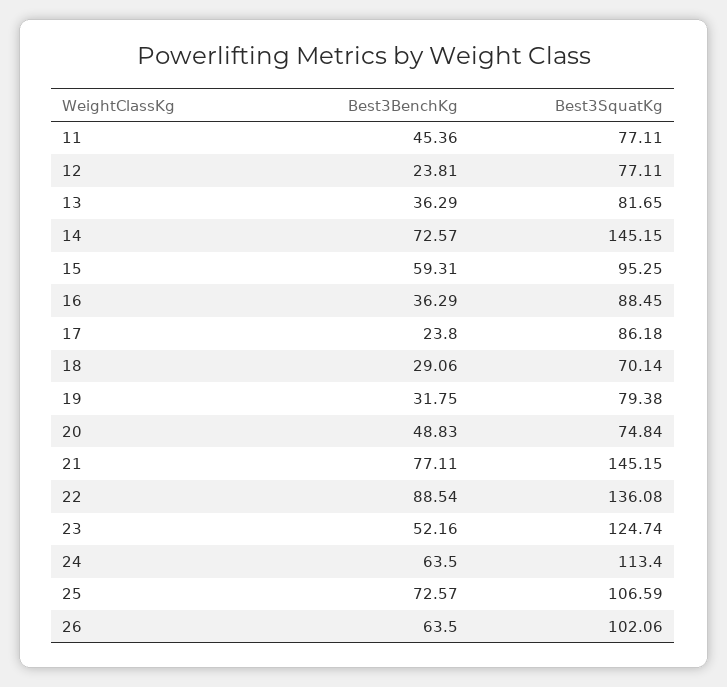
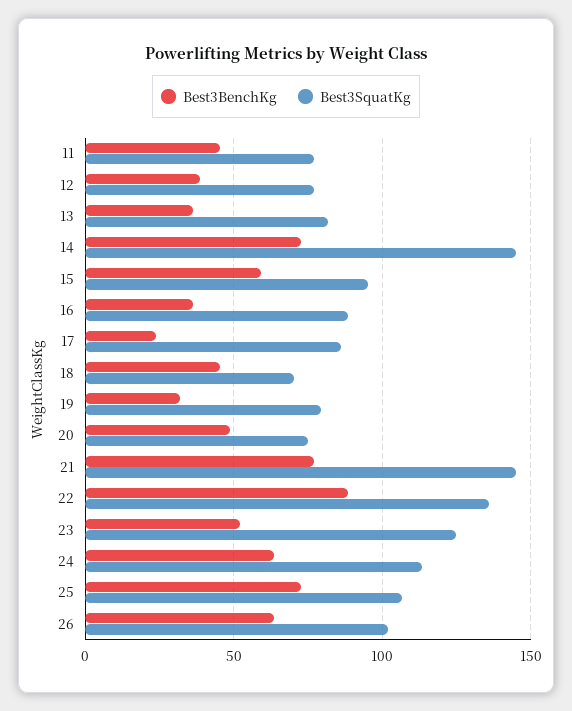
  {
    "Best3BenchKg": {
      "11": 45.36,
-     "12": 23.81,
+     "12": 40,
      "13": 36.29,
      "14": 72.57,
      "15": 59.31,
      "16": 36.29,
      "17": 23.8,
-     "18": 29.06,
+     "18": 45,
      "19": 31.75,
      "20": 48.83,
      "21": 77.11,
      "22": 88.54,
      "23": 52.16,
      "24": 63.5,
      "25": 72.57,
      "26": 63.5
    },
    "Best3SquatKg": {
      "11": 77.11,
      "12": 77.11,
      "13": 81.65,
      "14": 145.15,
      "15": 95.25,
      "16": 88.45,
      "17": 86.18,
      "18": 70.14,
      "19": 79.38,
      "20": 74.84,
      "21": 145.15,
      "22": 136.08,
      "23": 124.74,
      "24": 113.4,
      "25": 106.59,
      "26": 102.06
    }
  }

